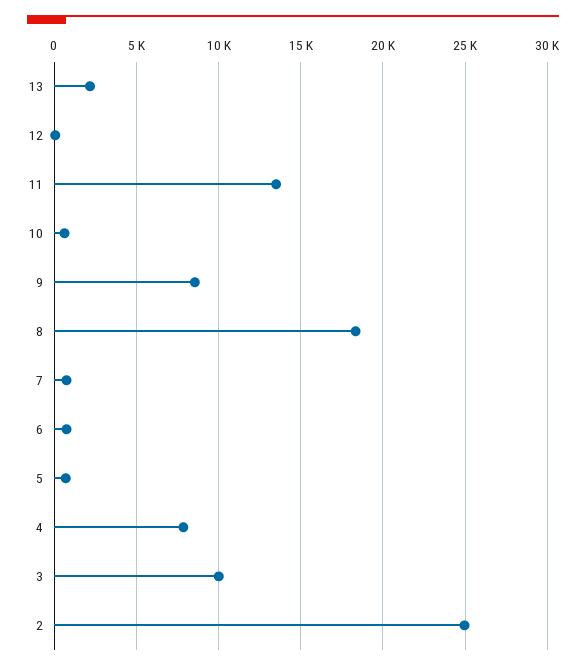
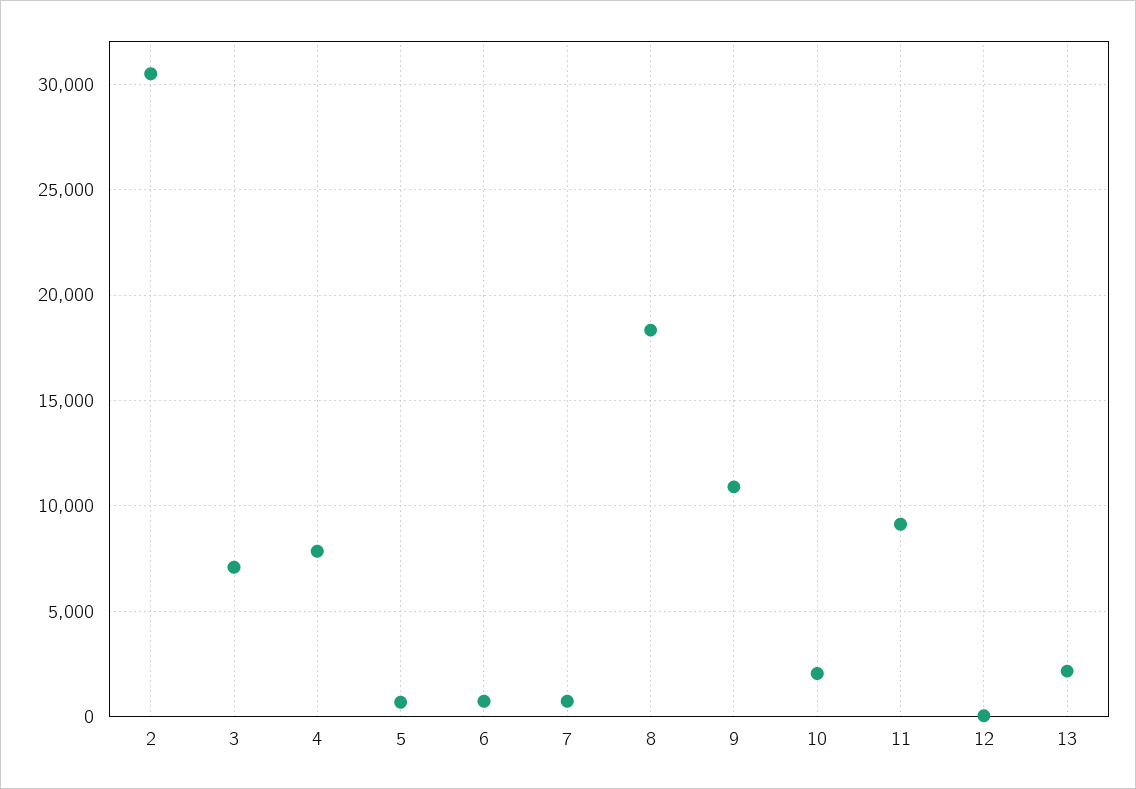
  {
    "13": 2000,
    "12": 0,
-   "11": 13500,
+   "11": 9000,
-   "10": 500,
+   "10": 2000,
-   "9": 8500,
+   "9": 11000,
    "8": 18500,
    "7": 500,
    "6": 500,
    "5": 500,
    "4": 8000,
-   "3": 10000,
+   "3": 7000,
-   "2": 25000
+   "2": 30500
  }

